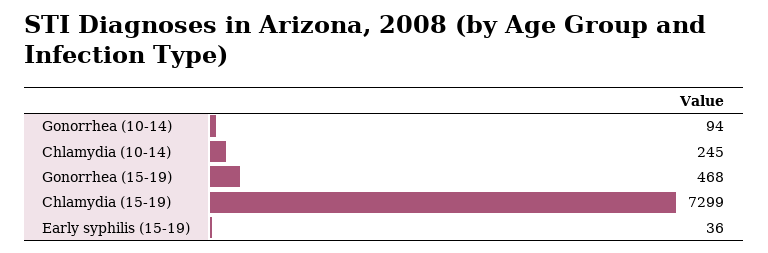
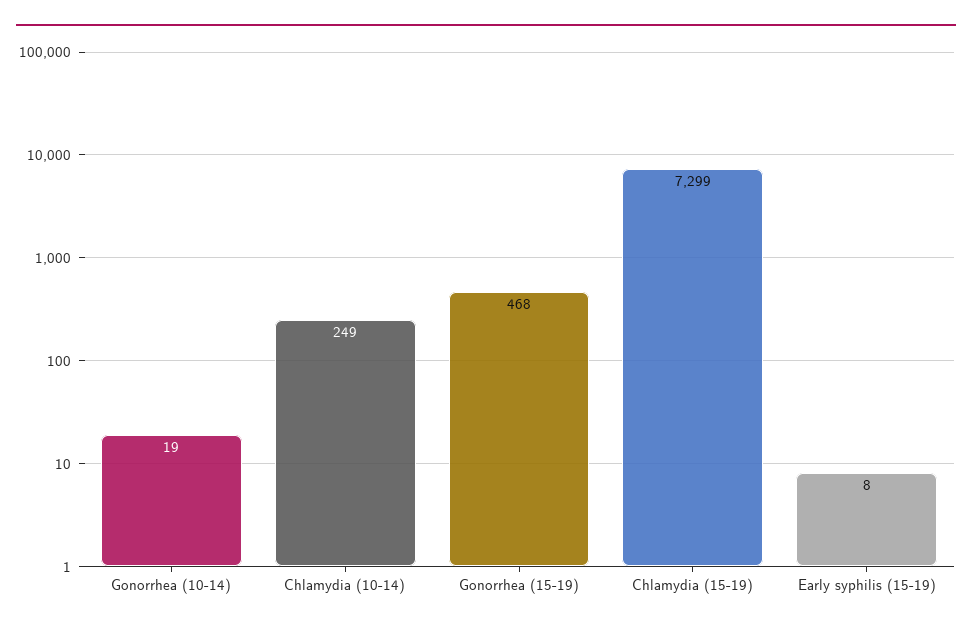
  {
-   "Gonorrhea (10-14)": 94,
+   "Gonorrhea (10-14)": 19,
-   "Chlamydia (10-14)": 245,
+   "Chlamydia (10-14)": 249,
    "Gonorrhea (15-19)": 468,
    "Chlamydia (15-19)": 7299,
-   "Early syphilis (15-19)": 36
+   "Early syphilis (15-19)": 8
  }

